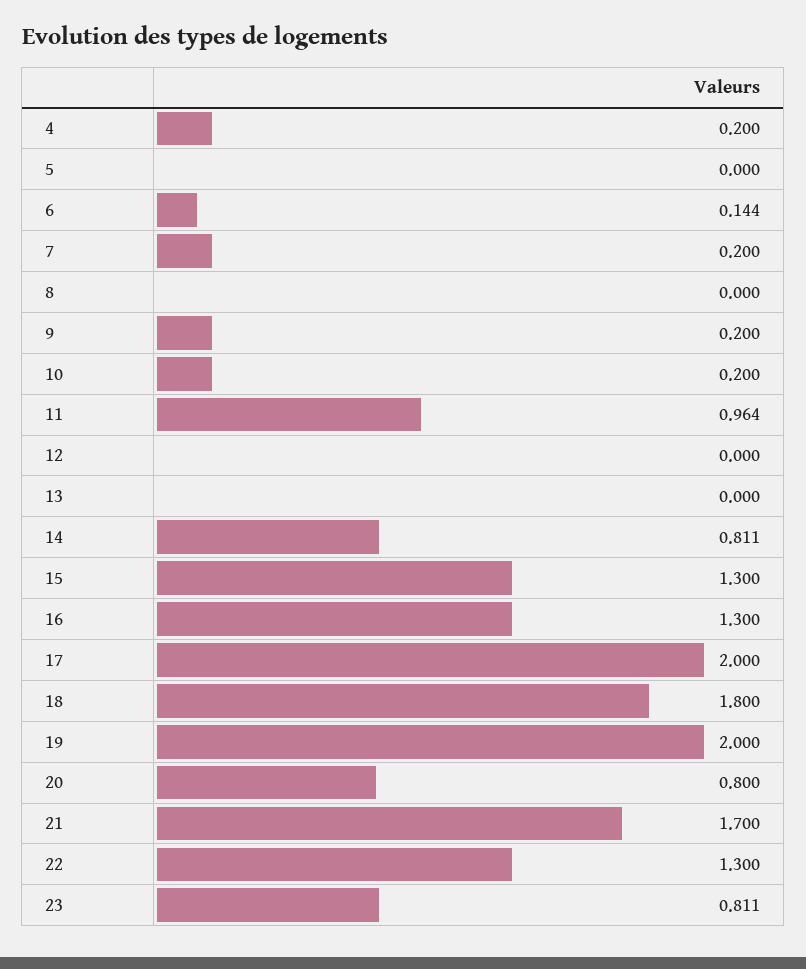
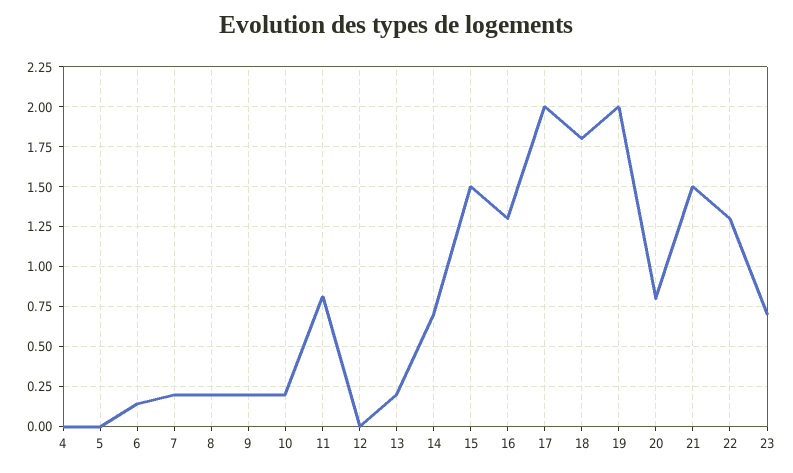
  {
-   "4": 0.2,
+   "4": 0,
    "5": 0,
    "6": 0.144,
    "7": 0.2,
-   "8": 0,
+   "8": 0.2,
    "9": 0.2,
    "10": 0.2,
-   "11": 0.964,
+   "11": 0.8,
    "12": 0,
-   "13": 0,
+   "13": 0.2,
-   "14": 0.811,
+   "14": 0.7,
-   "15": 1.3,
+   "15": 1.5,
    "16": 1.3,
    "17": 2,
    "18": 1.8,
    "19": 2,
    "20": 0.8,
-   "21": 1.7,
+   "21": 1.5,
    "22": 1.3,
-   "23": 0.811
+   "23": 0.7
  }

